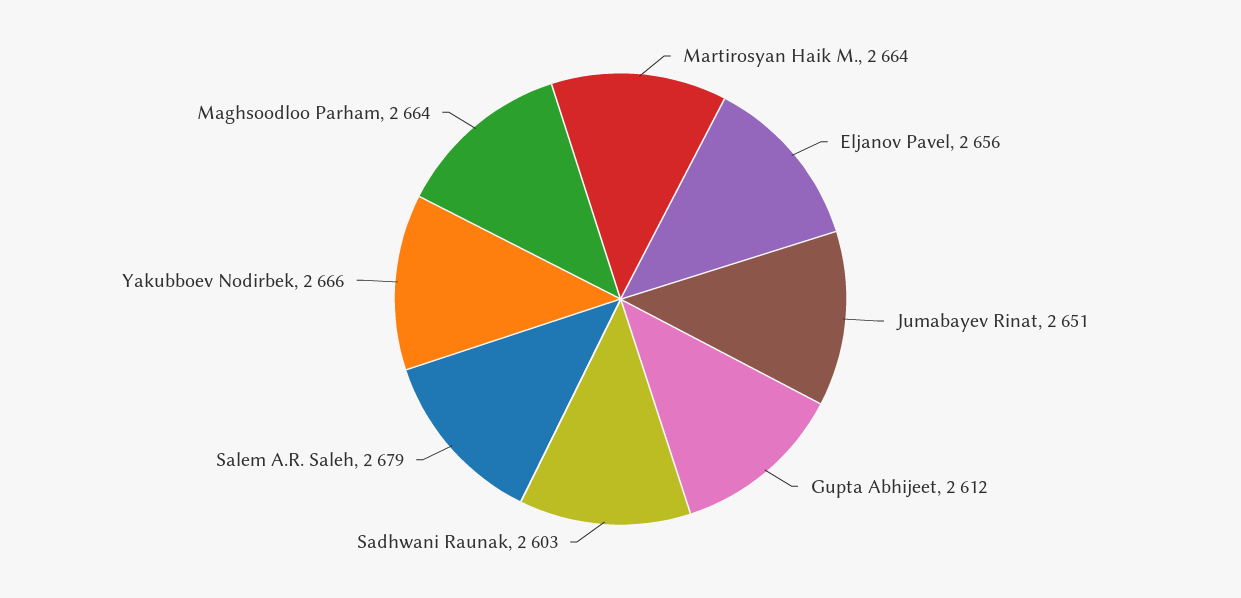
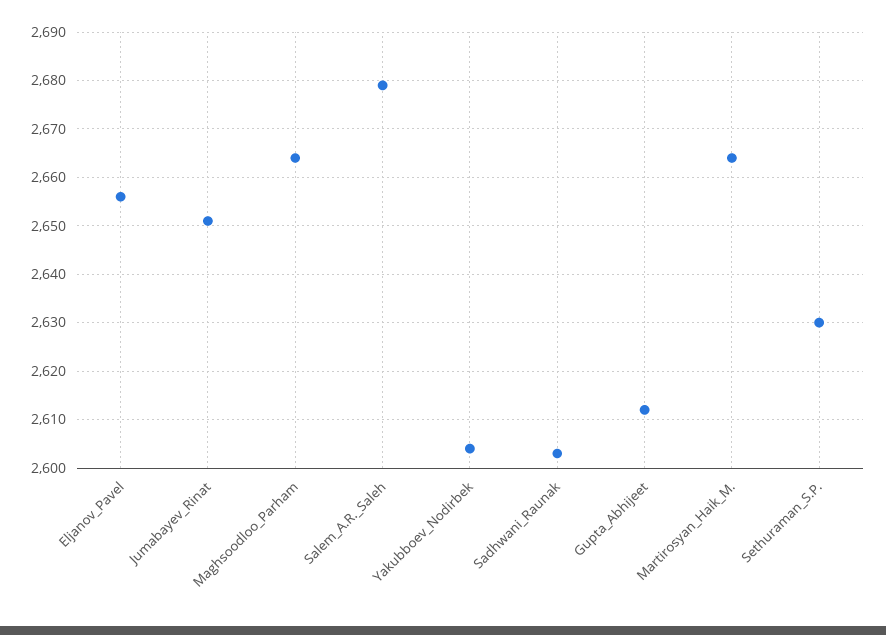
  {
    "Martirosyan Haik M.": 2664,
    "Eljanov Pavel": 2656,
    "Jumabayev Rinat": 2651,
    "Gupta Abhijeet": 2612,
    "Sadhwani Raunak": 2603,
    "Salem A.R. Saleh": 2679,
-   "Yakubboev Nodirbek": 2666,
+   "Yakubboev Nodirbek": 2605,
-   "Maghsoodloo Parham": 2664
+   "Maghsoodloo Parham": 2664,
+   "Sethuraman_S.P.": 2630
  }

